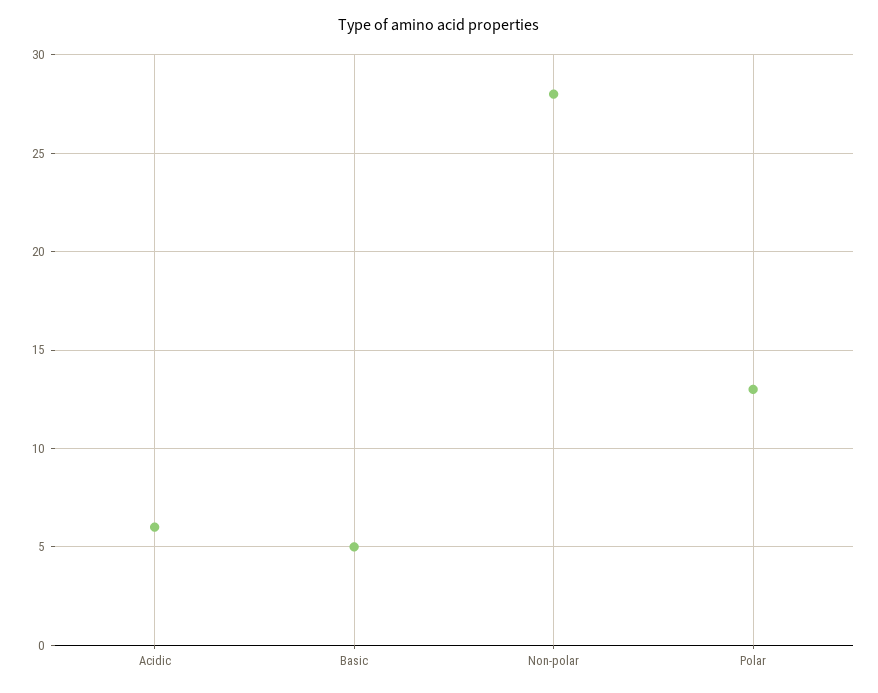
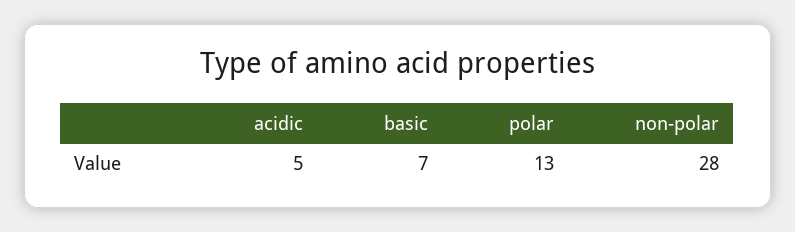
  {
-   "Acidic": 6,
+   "Acidic": 5,
-   "Basic": 5,
+   "Basic": 7,
    "Non-polar": 28,
    "Polar": 13
  }

